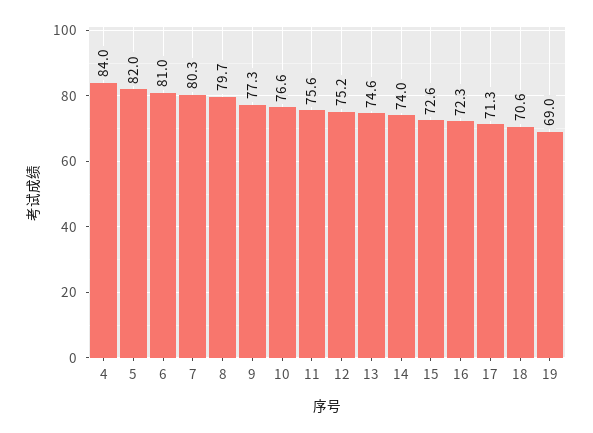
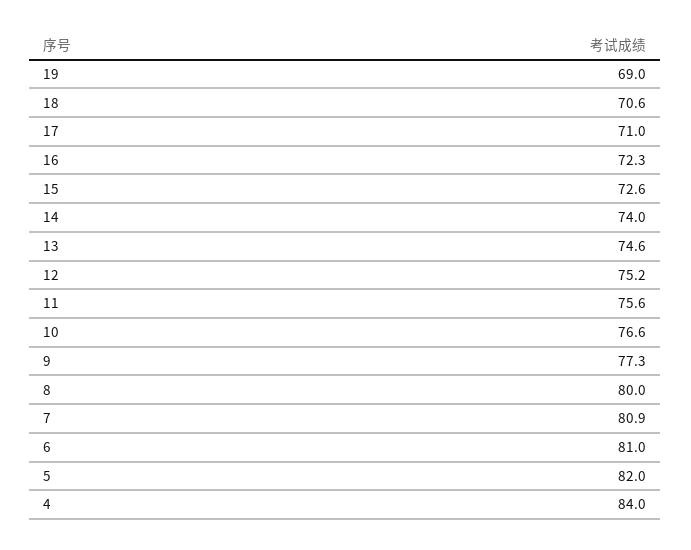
  {
    "4": 84,
    "5": 82,
    "6": 81,
-   "7": 80.3,
+   "7": 80.9,
-   "8": 79.7,
+   "8": 80,
    "9": 77.3,
    "10": 76.6,
    "11": 75.6,
    "12": 75.2,
    "13": 74.6,
    "14": 74,
    "15": 72.6,
    "16": 72.3,
-   "17": 71.3,
+   "17": 71,
    "18": 70.6,
    "19": 69
  }

